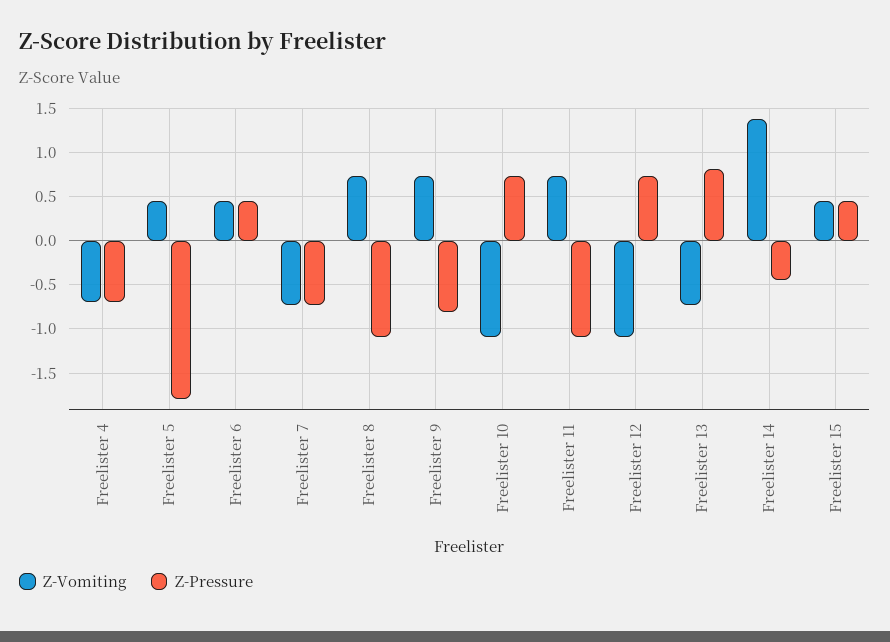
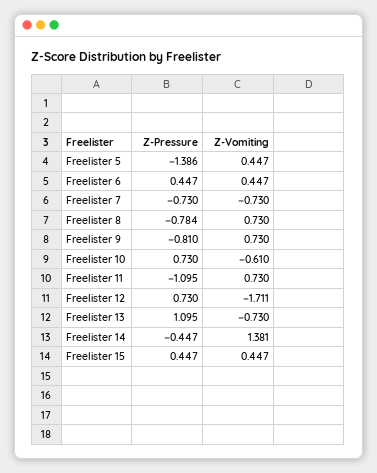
  {
    "Z-Vomiting": {
-     "Freelister 4": -0.7,
      "Freelister 5": 0.447,
      "Freelister 6": 0.447,
      "Freelister 7": -0.73,
      "Freelister 8": 0.73,
      "Freelister 9": 0.73,
-     "Freelister 10": -1.1,
+     "Freelister 10": -0.61,
      "Freelister 11": 0.73,
-     "Freelister 12": -1.1,
+     "Freelister 12": -1.711,
      "Freelister 13": -0.73,
      "Freelister 14": 1.381,
      "Freelister 15": 0.447
    },
    "Z-Pressure": {
-     "Freelister 4": -0.7,
-     "Freelister 5": -1.8,
+     "Freelister 5": -1.386,
      "Freelister 6": 0.447,
      "Freelister 7": -0.73,
-     "Freelister 8": -1.1,
+     "Freelister 8": -0.784,
      "Freelister 9": -0.81,
      "Freelister 10": 0.73,
      "Freelister 11": -1.095,
      "Freelister 12": 0.73,
-     "Freelister 13": 0.8,
+     "Freelister 13": 1.095,
      "Freelister 14": -0.447,
      "Freelister 15": 0.447
    }
  }

